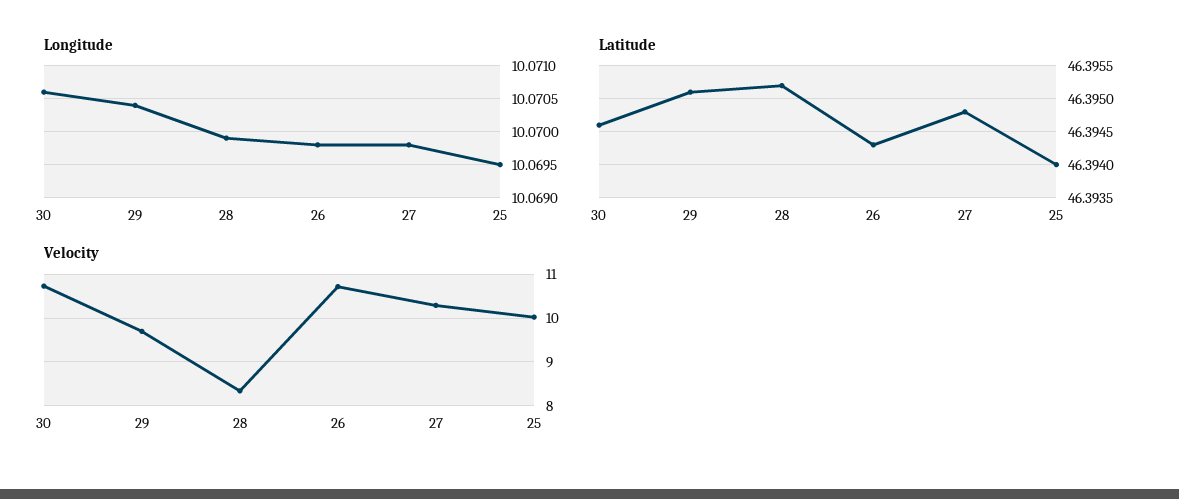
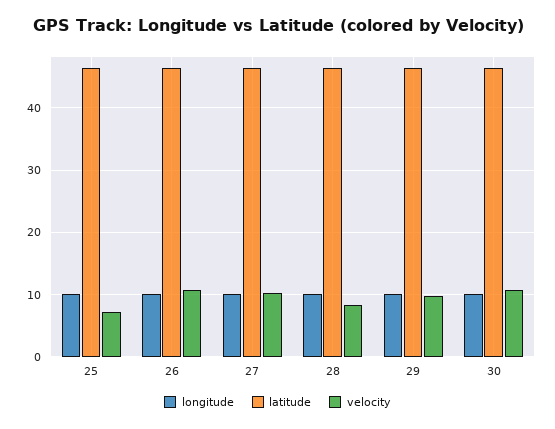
  {
    "Longitude": {
      "30": 10.0706,
      "29": 10.0704,
      "28": 10.0699,
      "26": 10.0698,
      "27": 10.0698,
      "25": 10.0695
    },
    "Latitude": {
      "30": 46.3946,
      "29": 46.3951,
      "28": 46.3952,
      "26": 46.3943,
      "27": 46.3948,
      "25": 46.394
    },
    "Velocity": {
      "30": 10.8,
      "29": 9.8,
      "28": 8.4,
      "26": 10.8,
      "27": 10.2,
-     "25": 10
+     "25": 7
    }
  }

